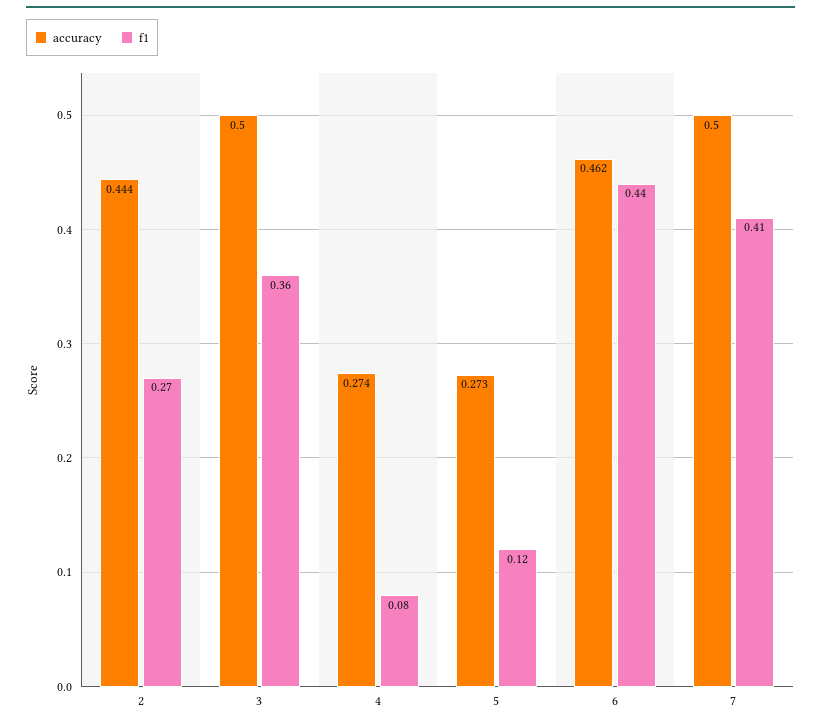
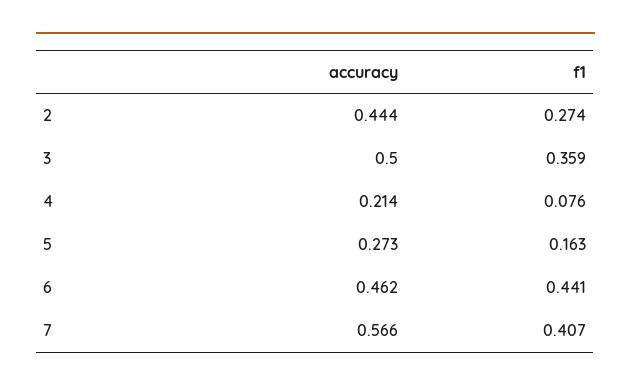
  {
    "accuracy": {
      "2": 0.444,
      "3": 0.5,
-     "4": 0.274,
+     "4": 0.214,
      "5": 0.273,
      "6": 0.462,
-     "7": 0.5
+     "7": 0.566
    },
    "f1": {
      "2": 0.274,
      "3": 0.359,
      "4": 0.076,
-     "5": 0.12,
+     "5": 0.163,
      "6": 0.441,
      "7": 0.407
    }
  }

